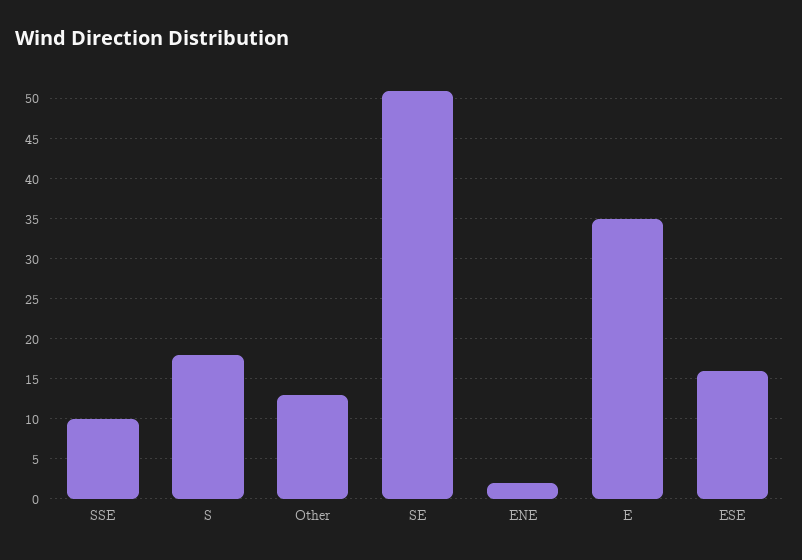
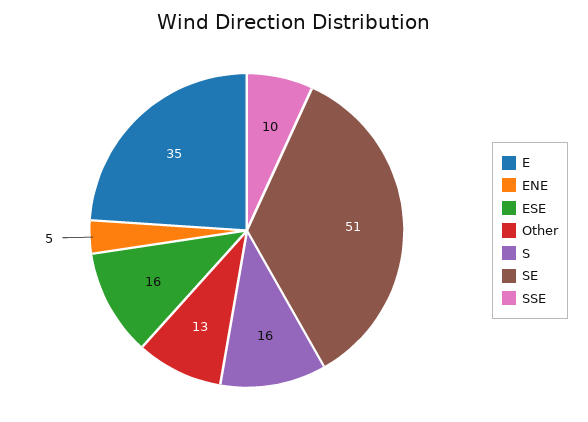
  {
    "SSE": 10,
-   "S": 18,
+   "S": 16,
    "Other": 13,
    "SE": 51,
-   "ENE": 2,
+   "ENE": 5,
    "E": 35,
    "ESE": 16
  }

